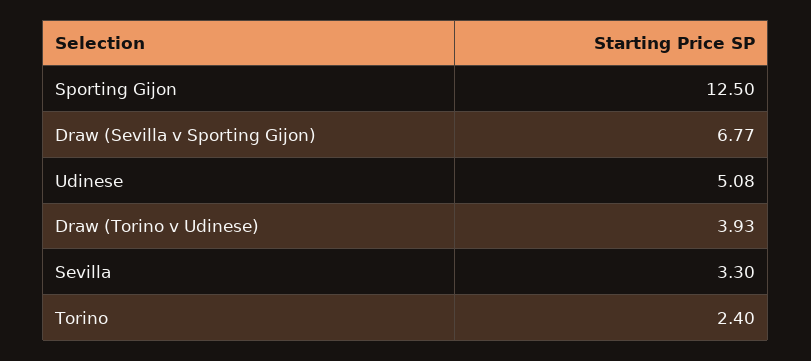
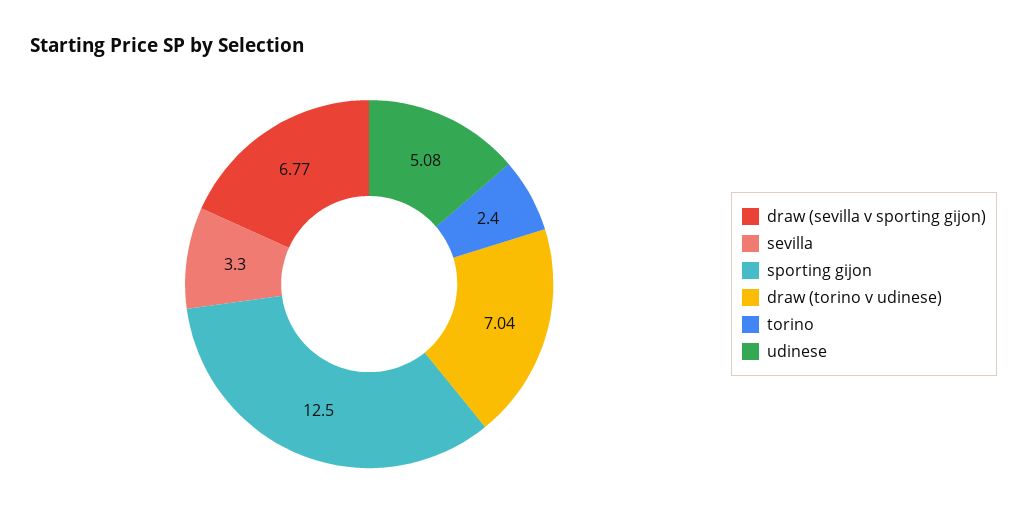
  {
    "Sporting Gijon": 12.5,
    "Draw (Sevilla v Sporting Gijon)": 6.77,
    "Udinese": 5.08,
-   "Draw (Torino v Udinese)": 3.93,
+   "Draw (Torino v Udinese)": 7.04,
    "Sevilla": 3.3,
    "Torino": 2.4
  }

